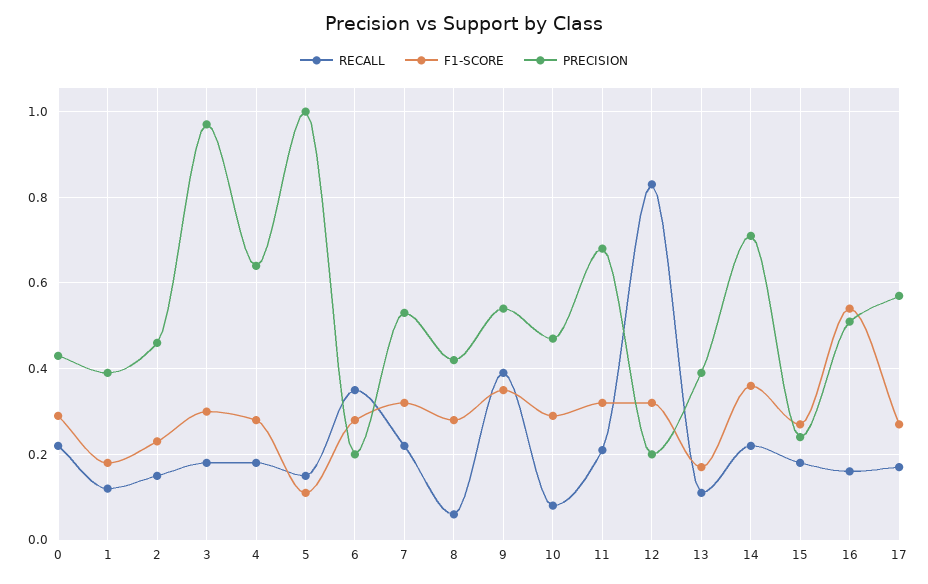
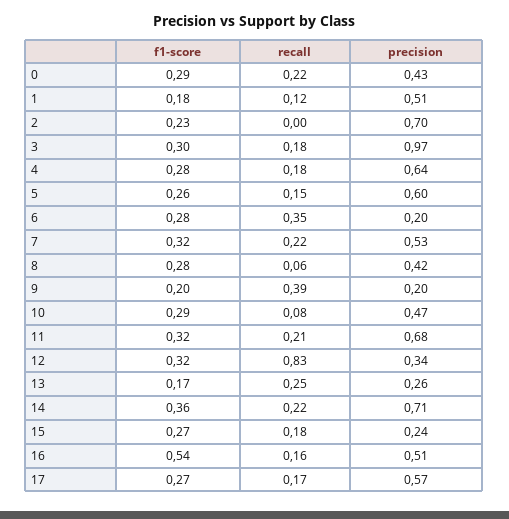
  {
    "RECALL": {
      "0": 0.22,
      "1": 0.12,
-     "2": 0.15,
+     "2": 0,
      "3": 0.18,
      "4": 0.18,
      "5": 0.15,
      "6": 0.35,
      "7": 0.22,
      "8": 0.06,
      "9": 0.39,
      "10": 0.08,
      "11": 0.21,
      "12": 0.83,
-     "13": 0.1,
+     "13": 0.25,
      "14": 0.22,
      "15": 0.18,
      "16": 0.16,
      "17": 0.17
    },
    "F1-SCORE": {
      "0": 0.29,
      "1": 0.18,
      "2": 0.23,
      "3": 0.3,
      "4": 0.28,
-     "5": 0.1,
+     "5": 0.26,
      "6": 0.28,
      "7": 0.32,
      "8": 0.28,
-     "9": 0.35,
+     "9": 0.2,
      "10": 0.29,
      "11": 0.32,
      "12": 0.32,
      "13": 0.17,
      "14": 0.36,
      "15": 0.27,
      "16": 0.54,
      "17": 0.27
    },
    "PRECISION": {
      "0": 0.43,
-     "1": 0.4,
+     "1": 0.51,
-     "2": 0.45,
+     "2": 0.7,
      "3": 0.97,
      "4": 0.64,
-     "5": 1,
+     "5": 0.6,
      "6": 0.2,
      "7": 0.53,
      "8": 0.42,
-     "9": 0.55,
+     "9": 0.2,
      "10": 0.47,
      "11": 0.68,
-     "12": 0.2,
+     "12": 0.34,
-     "13": 0.4,
+     "13": 0.26,
      "14": 0.71,
      "15": 0.24,
      "16": 0.51,
      "17": 0.57
    }
  }

